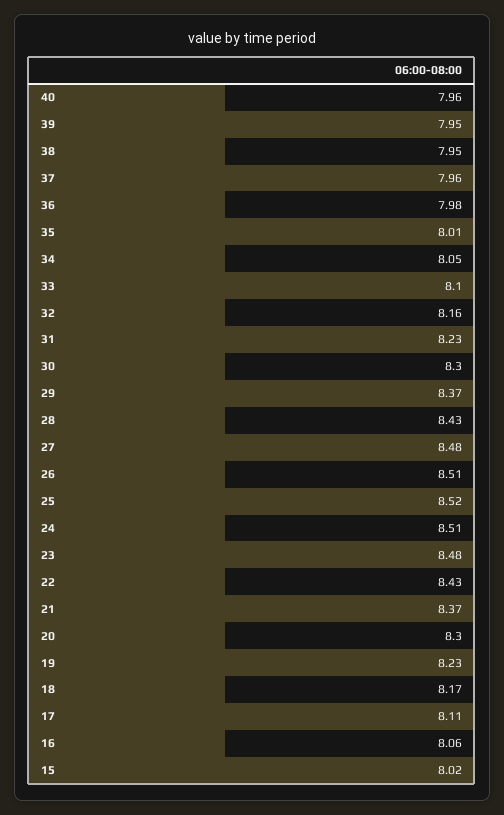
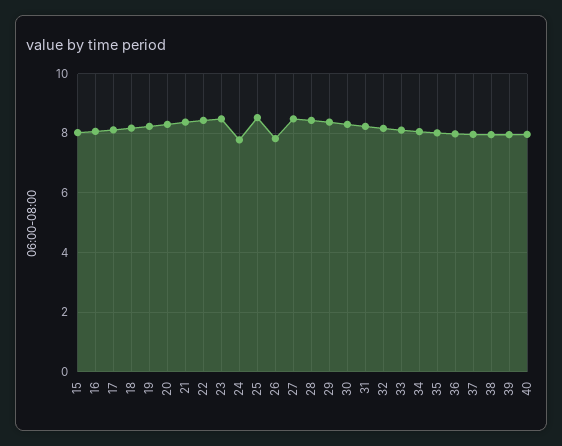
  {
    "40": 7.96,
    "39": 7.95,
    "38": 7.95,
    "37": 7.96,
    "36": 7.98,
    "35": 8.01,
    "34": 8.05,
    "33": 8.1,
    "32": 8.16,
    "31": 8.23,
    "30": 8.3,
    "29": 8.37,
    "28": 8.43,
    "27": 8.48,
-   "26": 8.51,
+   "26": 7.75,
    "25": 8.52,
-   "24": 8.51,
+   "24": 7.75,
    "23": 8.48,
    "22": 8.43,
    "21": 8.37,
    "20": 8.3,
    "19": 8.23,
    "18": 8.17,
    "17": 8.11,
    "16": 8.06,
    "15": 8.02
  }

